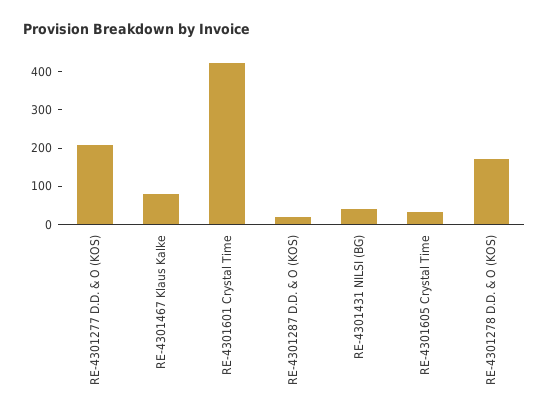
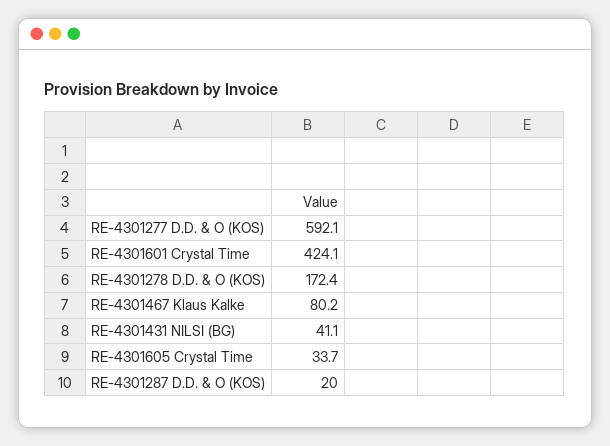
  {
-   "RE-4301277 D.D. & O (KOS)": 200,
+   "RE-4301277 D.D. & O (KOS)": 592.1,
    "RE-4301467 Klaus Kalke": 80.2,
    "RE-4301601 Crystal Time": 424.1,
    "RE-4301287 D.D. & O (KOS)": 20,
    "RE-4301431 NILSI (BG)": 41.1,
    "RE-4301605 Crystal Time": 33.7,
    "RE-4301278 D.D. & O (KOS)": 172.4
  }

